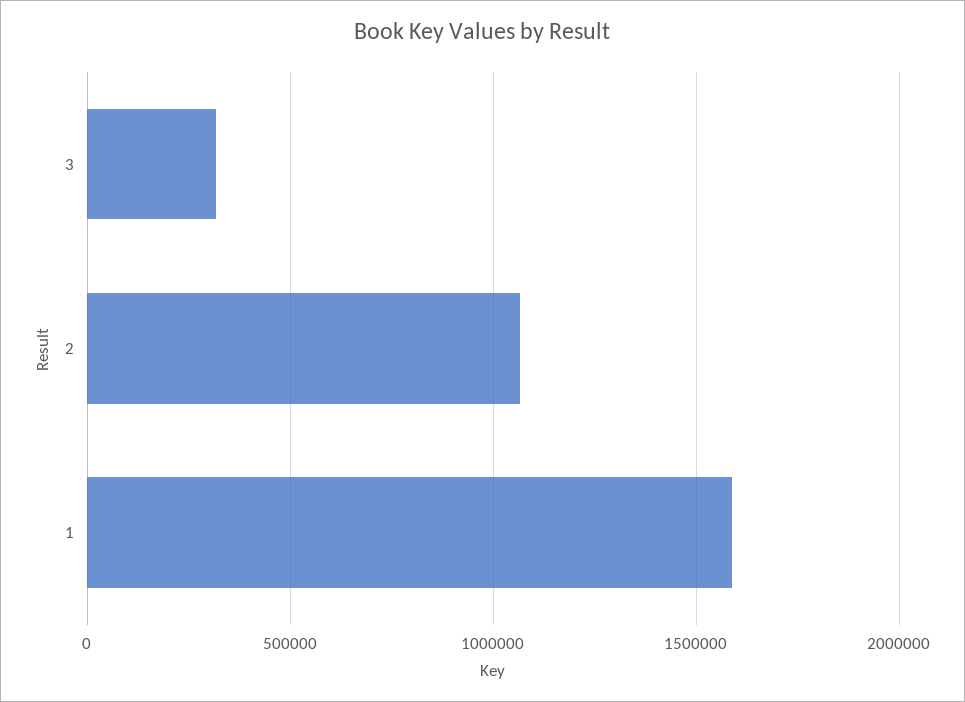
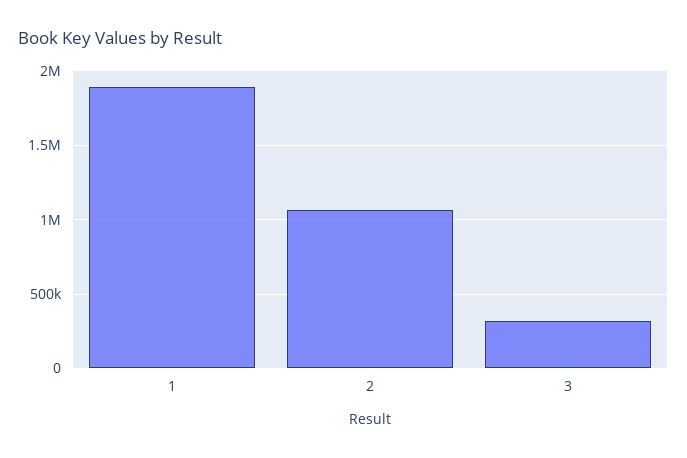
  {
    "3": 300000,
    "2": 1050000,
-   "1": 1600000
+   "1": 1900000
  }

